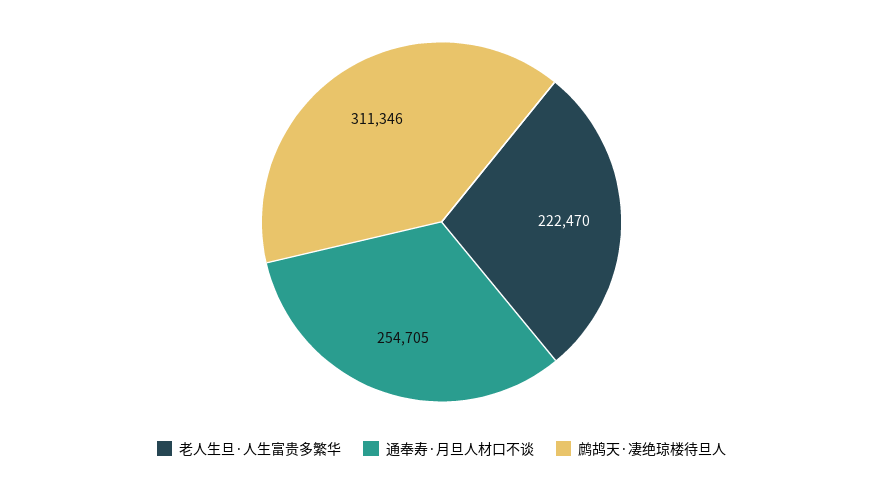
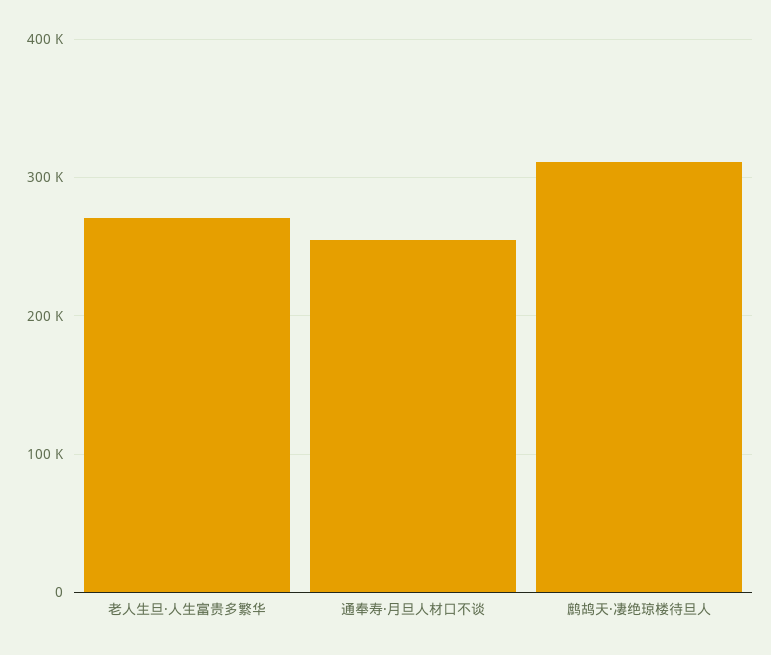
  {
-   "老人生旦·人生富贵多繁华": 222470,
+   "老人生旦·人生富贵多繁华": 270000,
    "通奉寿·月旦人材口不谈": 254705,
    "鹧鸪天·凄绝琼楼待旦人": 311346
  }

